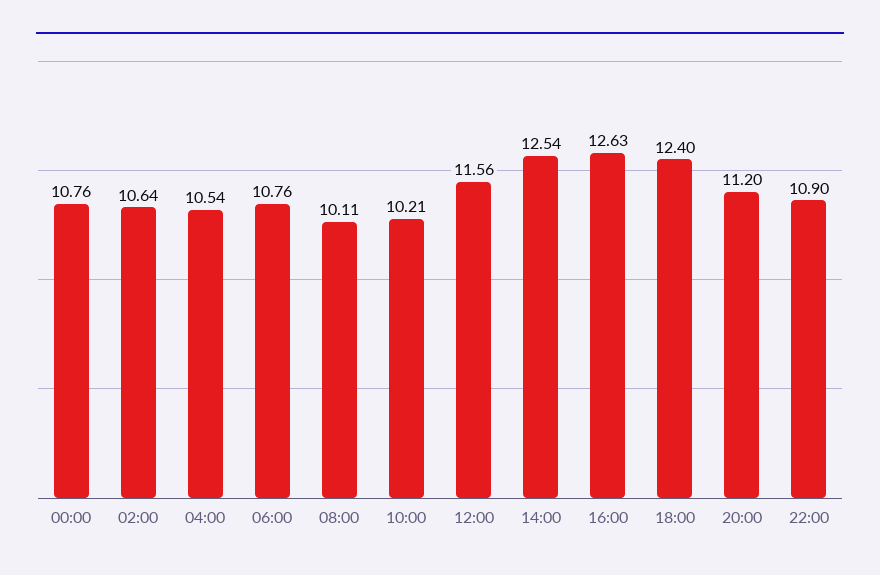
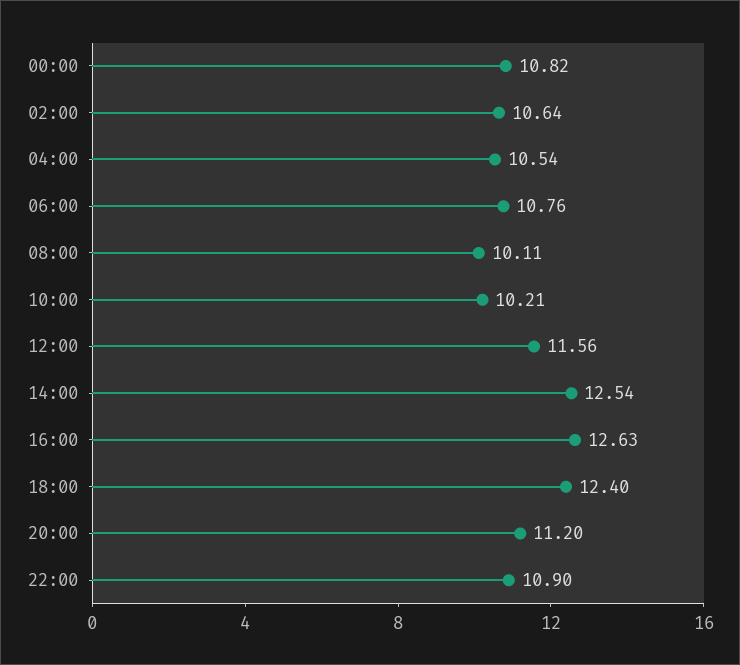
  {
-   "00:00": 10.76,
+   "00:00": 10.82,
    "02:00": 10.64,
    "04:00": 10.54,
    "06:00": 10.76,
    "08:00": 10.11,
    "10:00": 10.21,
    "12:00": 11.56,
    "14:00": 12.54,
    "16:00": 12.63,
    "18:00": 12.4,
    "20:00": 11.2,
    "22:00": 10.9
  }

